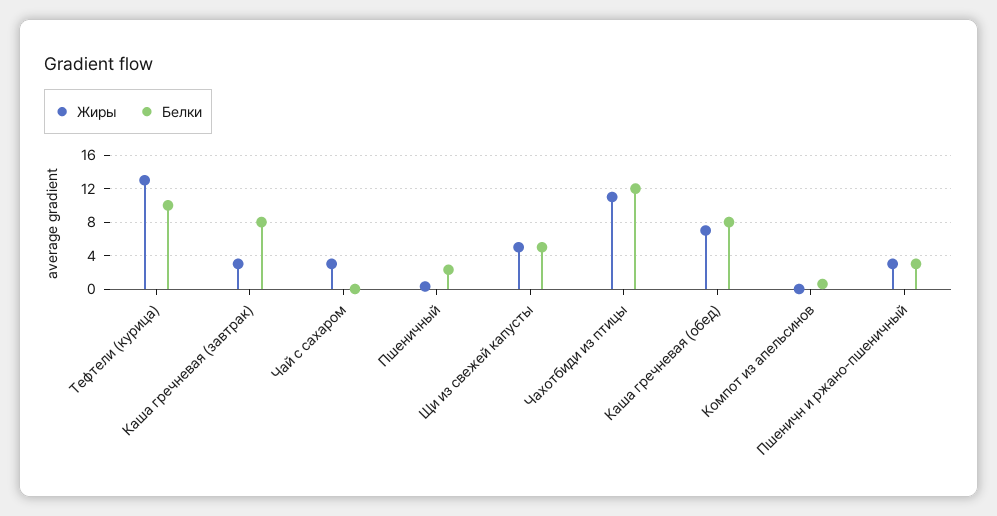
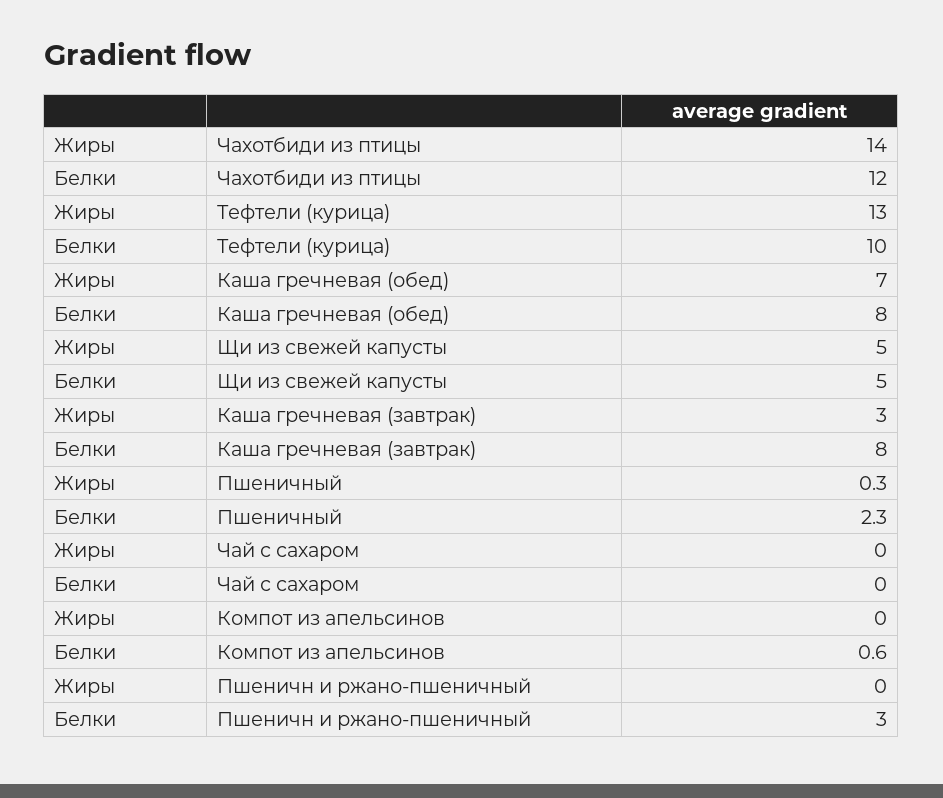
  {
    "Жиры": {
      "Тефтели (курица)": 13,
      "Каша гречневая (завтрак)": 3,
-     "Чай с сахаром": 3,
+     "Чай с сахаром": 0,
      "Пшеничный": 0.3,
      "Щи из свежей капусты": 5,
-     "Чахотбиди из птицы": 11,
+     "Чахотбиди из птицы": 14,
      "Каша гречневая (обед)": 7,
      "Компот из апельсинов": 0,
-     "Пшеничн и ржано-пшеничный": 3
+     "Пшеничн и ржано-пшеничный": 0
    },
    "Белки": {
      "Тефтели (курица)": 10,
      "Каша гречневая (завтрак)": 8,
      "Чай с сахаром": 0,
      "Пшеничный": 2.3,
      "Щи из свежей капусты": 5,
      "Чахотбиди из птицы": 12,
      "Каша гречневая (обед)": 8,
      "Компот из апельсинов": 0.6,
      "Пшеничн и ржано-пшеничный": 3
    }
  }

